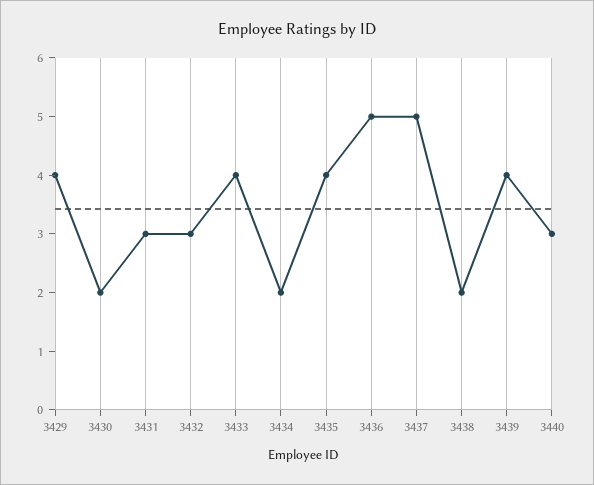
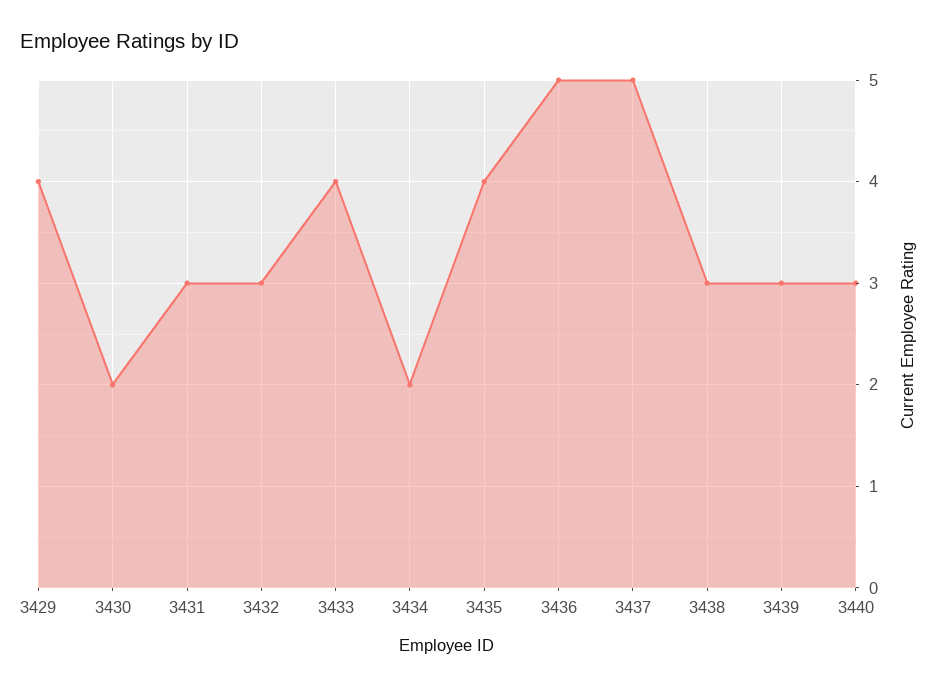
  {
    "3429": 4,
    "3430": 2,
    "3431": 3,
    "3432": 3,
    "3433": 4,
    "3434": 2,
    "3435": 4,
    "3436": 5,
    "3437": 5,
-   "3438": 2,
+   "3438": 3,
-   "3439": 4,
+   "3439": 3,
    "3440": 3
  }

